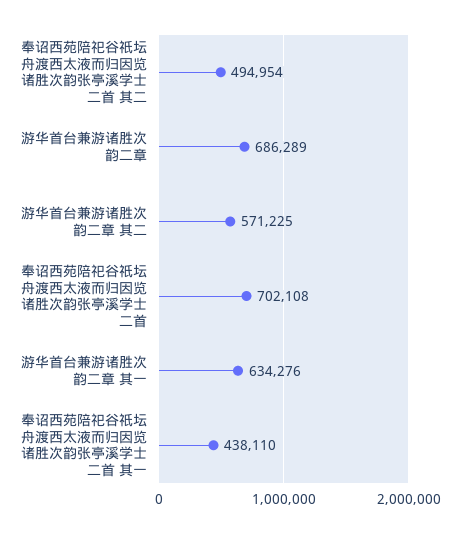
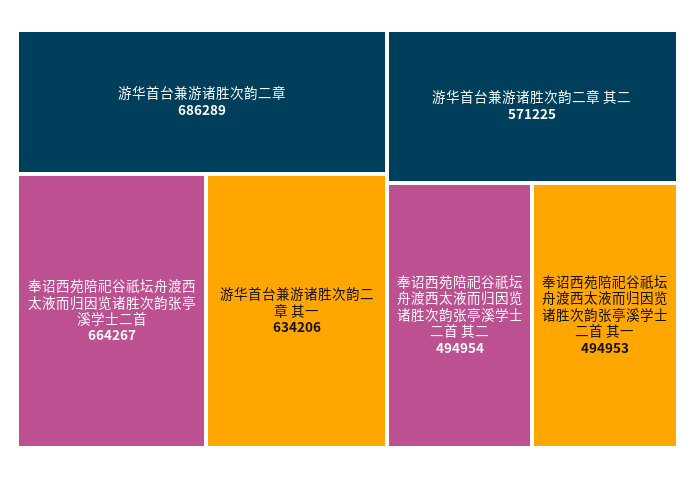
  {
    "奉诏西苑陪祀谷祇坛舟渡西太液而归因览诸胜次韵张亭溪学士二首 其二": 494954,
    "游华首台兼游诸胜次韵二章": 686289,
    "游华首台兼游诸胜次韵二章 其二": 571225,
-   "奉诏西苑陪祀谷祇坛舟渡西太液而归因览诸胜次韵张亭溪学士二首": 702108,
+   "奉诏西苑陪祀谷祇坛舟渡西太液而归因览诸胜次韵张亭溪学士二首": 664267,
-   "游华首台兼游诸胜次韵二章 其一": 634276,
+   "游华首台兼游诸胜次韵二章 其一": 634206,
-   "奉诏西苑陪祀谷祇坛舟渡西太液而归因览诸胜次韵张亭溪学士二首 其一": 438110
+   "奉诏西苑陪祀谷祇坛舟渡西太液而归因览诸胜次韵张亭溪学士二首 其一": 494953
  }

